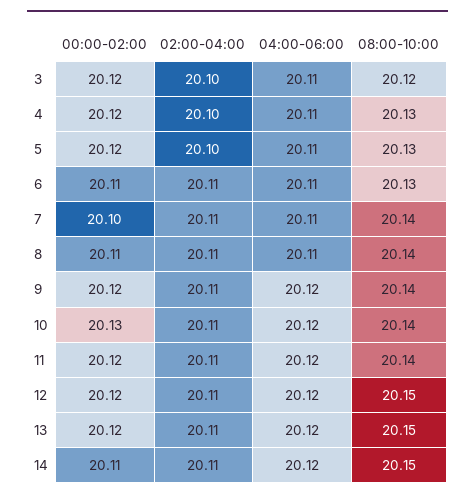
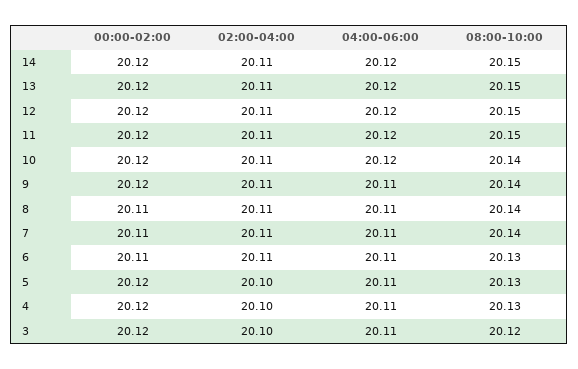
  {
    "00:00-02:00": {
      "3": 20.12,
      "4": 20.12,
      "5": 20.12,
      "6": 20.11,
-     "7": 20.1,
+     "7": 20.11,
      "8": 20.11,
      "9": 20.12,
-     "10": 20.13,
+     "10": 20.12,
      "11": 20.12,
      "12": 20.12,
      "13": 20.12,
-     "14": 20.11
+     "14": 20.12
    },
    "02:00-04:00": {
      "3": 20.1,
      "4": 20.1,
      "5": 20.1,
      "6": 20.11,
      "7": 20.11,
      "8": 20.11,
      "9": 20.11,
      "10": 20.11,
      "11": 20.11,
      "12": 20.11,
      "13": 20.11,
      "14": 20.11
    },
    "04:00-06:00": {
      "3": 20.11,
      "4": 20.11,
      "5": 20.11,
      "6": 20.11,
      "7": 20.11,
      "8": 20.11,
-     "9": 20.12,
+     "9": 20.11,
      "10": 20.12,
      "11": 20.12,
      "12": 20.12,
      "13": 20.12,
      "14": 20.12
    },
    "08:00-10:00": {
      "3": 20.12,
      "4": 20.13,
      "5": 20.13,
      "6": 20.13,
      "7": 20.14,
      "8": 20.14,
      "9": 20.14,
      "10": 20.14,
-     "11": 20.14,
+     "11": 20.15,
      "12": 20.15,
      "13": 20.15,
      "14": 20.15
    }
  }

